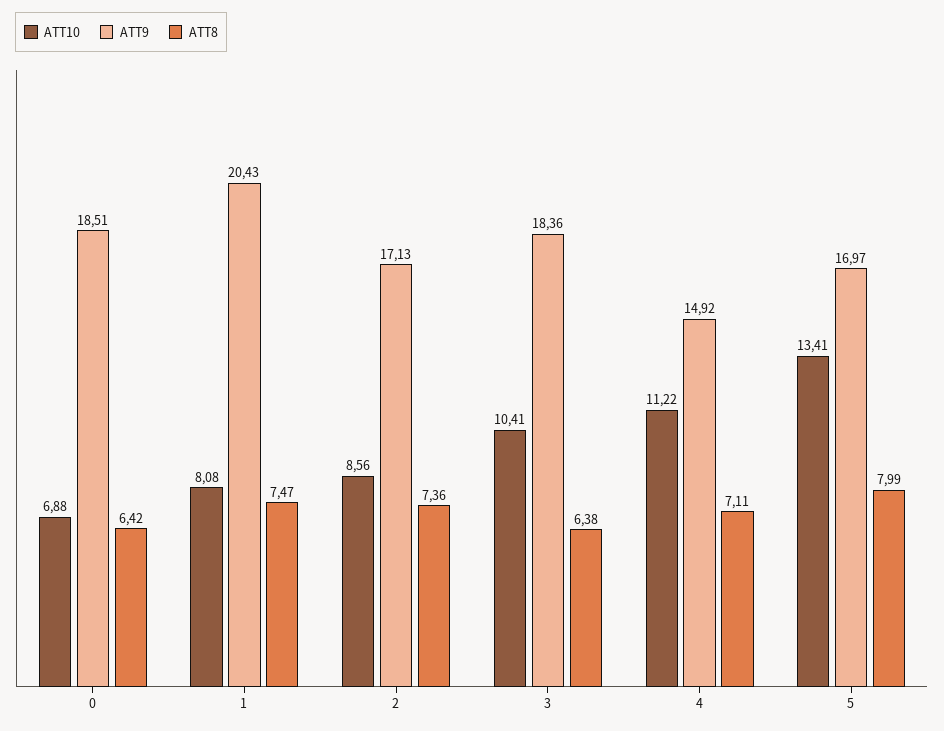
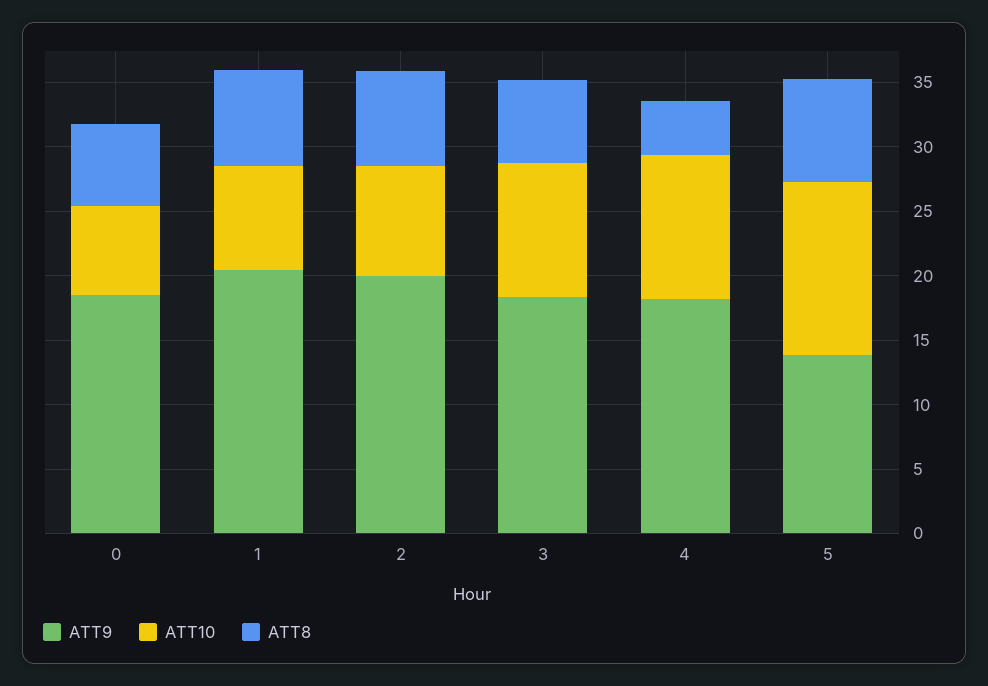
  {
    "ATT10": {
      "0": 6.88,
      "1": 8.08,
      "2": 8.56,
      "3": 10.41,
      "4": 11.22,
      "5": 13.41
    },
    "ATT9": {
      "0": 18.51,
      "1": 20.43,
-     "2": 17.13,
+     "2": 20,
      "3": 18.36,
-     "4": 14.92,
+     "4": 18,
-     "5": 16.97
+     "5": 14
    },
    "ATT8": {
      "0": 6.42,
      "1": 7.47,
      "2": 7.36,
      "3": 6.38,
-     "4": 7.11,
+     "4": 4,
      "5": 7.99
    }
  }

